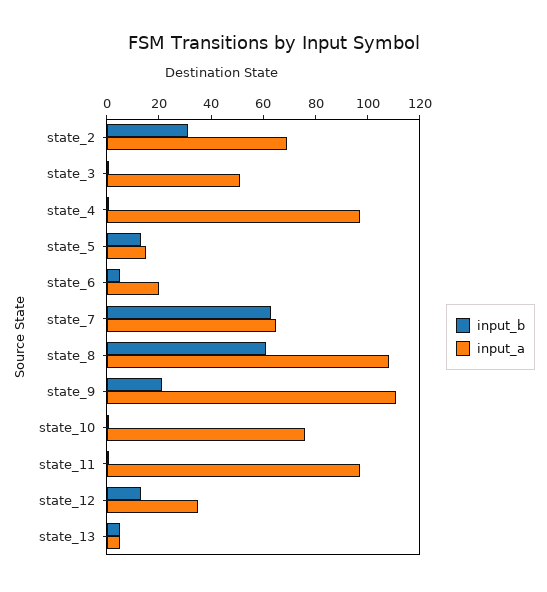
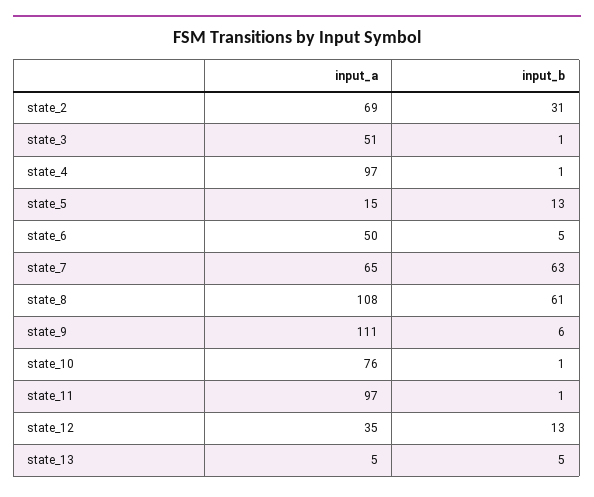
  {
    "input_b": {
      "state_2": 31,
      "state_3": 1,
      "state_4": 1,
      "state_5": 13,
      "state_6": 5,
      "state_7": 63,
      "state_8": 61,
-     "state_9": 20,
+     "state_9": 6,
      "state_10": 1,
      "state_11": 1,
      "state_12": 13,
      "state_13": 5
    },
    "input_a": {
      "state_2": 69,
      "state_3": 51,
      "state_4": 97,
      "state_5": 15,
-     "state_6": 20,
+     "state_6": 50,
      "state_7": 65,
      "state_8": 108,
      "state_9": 111,
      "state_10": 76,
      "state_11": 97,
      "state_12": 35,
      "state_13": 5
    }
  }

